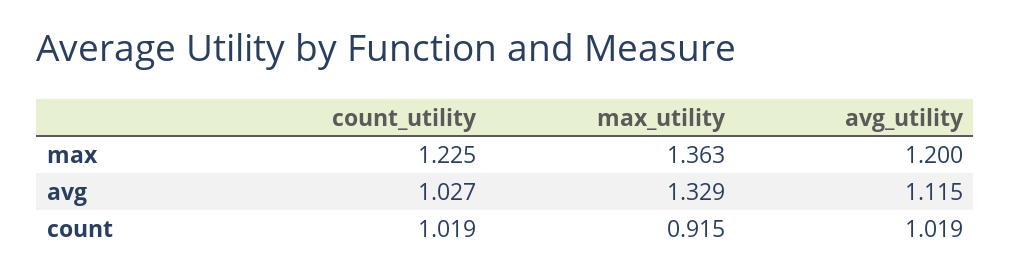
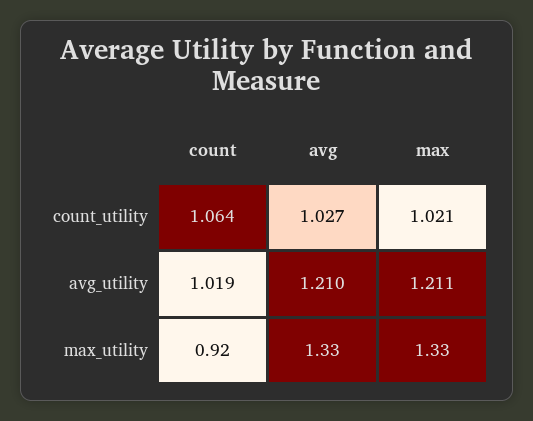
  {
    "count_utility": {
-     "max": 1.225,
+     "max": 1.021,
      "avg": 1.027,
-     "count": 1.019
+     "count": 1.064
    },
    "max_utility": {
-     "max": 1.363,
+     "max": 1.33,
      "avg": 1.329,
      "count": 0.915
    },
    "avg_utility": {
-     "max": 1.2,
+     "max": 1.211,
-     "avg": 1.115,
+     "avg": 1.21,
      "count": 1.019
    }
  }

